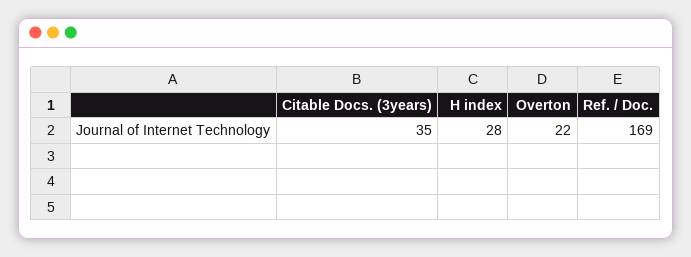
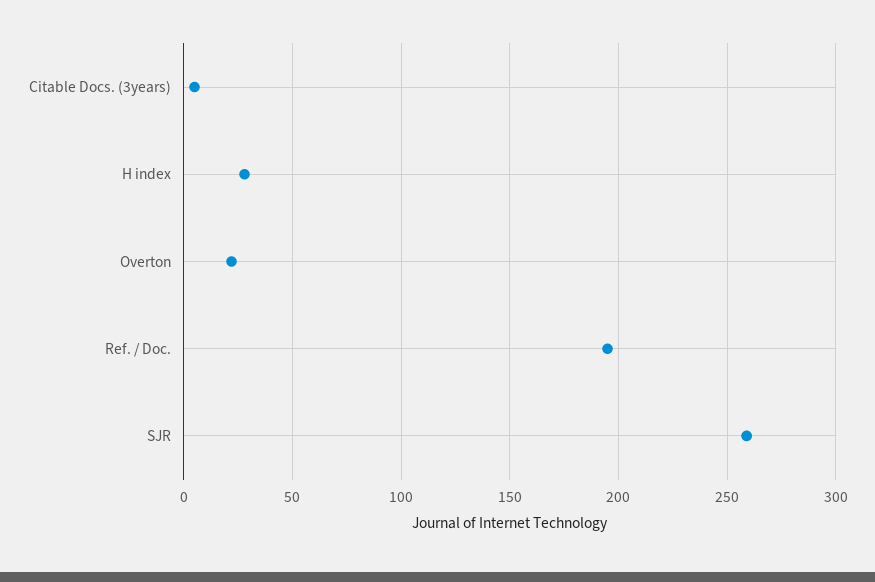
  {
-   "Citable Docs. (3years)": 35,
+   "Citable Docs. (3years)": 5,
    "H index": 28,
    "Overton": 22,
-   "Ref. / Doc.": 169
+   "Ref. / Doc.": 195,
+   "SJR": 260
  }

